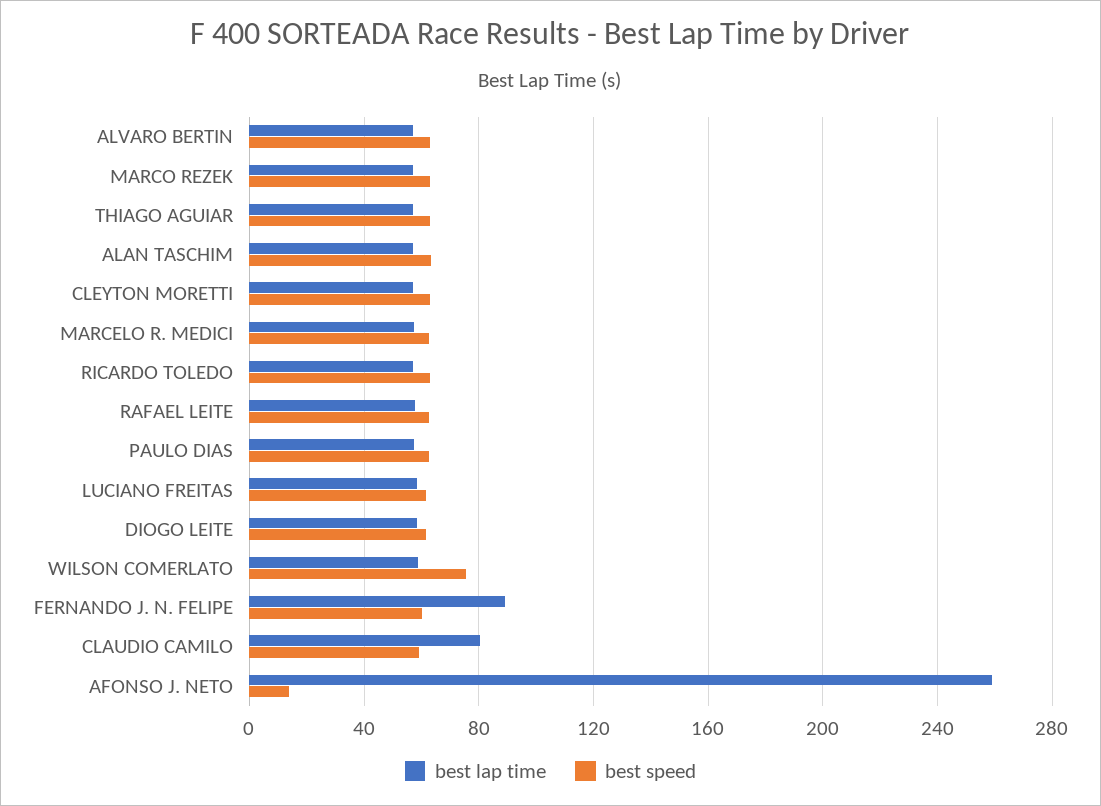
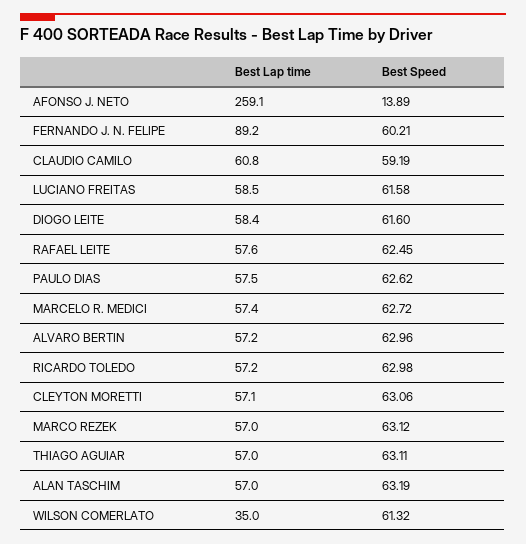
  {
    "best lap time": {
      "ALVARO BERTIN": 57.2,
      "MARCO REZEK": 57,
      "THIAGO AGUIAR": 57,
      "ALAN TASCHIM": 57,
      "CLEYTON MORETTI": 57.1,
      "MARCELO R. MEDICI": 57.4,
      "RICARDO TOLEDO": 57.2,
      "RAFAEL LEITE": 57.6,
      "PAULO DIAS": 57.5,
      "LUCIANO FREITAS": 58.5,
      "DIOGO LEITE": 58.4,
-     "WILSON COMERLATO": 60,
+     "WILSON COMERLATO": 35,
      "FERNANDO J. N. FELIPE": 89.2,
-     "CLAUDIO CAMILO": 80,
+     "CLAUDIO CAMILO": 60.8,
      "AFONSO J. NETO": 259.1
    },
    "best speed": {
      "ALVARO BERTIN": 62.96,
      "MARCO REZEK": 63.12,
      "THIAGO AGUIAR": 63.11,
      "ALAN TASCHIM": 63.19,
      "CLEYTON MORETTI": 63.06,
      "MARCELO R. MEDICI": 62.72,
      "RICARDO TOLEDO": 62.98,
      "RAFAEL LEITE": 62.45,
      "PAULO DIAS": 62.62,
      "LUCIANO FREITAS": 61.58,
      "DIOGO LEITE": 61.6,
-     "WILSON COMERLATO": 75,
+     "WILSON COMERLATO": 61.32,
      "FERNANDO J. N. FELIPE": 60.21,
      "CLAUDIO CAMILO": 59.19,
      "AFONSO J. NETO": 13.89
    }
  }

